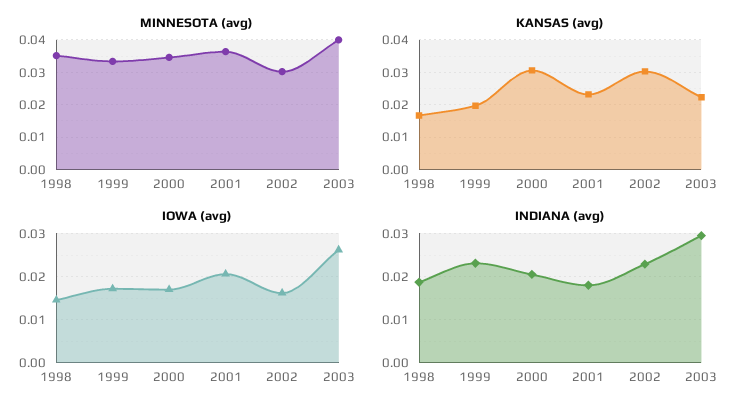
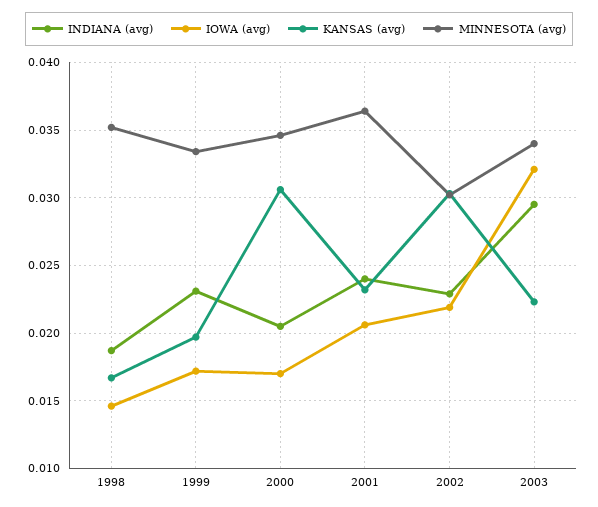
  {
    "MINNESOTA (avg)": {
      "1998": 0.035,
      "1999": 0.0335,
      "2000": 0.0345,
      "2001": 0.0365,
      "2002": 0.03,
-     "2003": 0.04
+     "2003": 0.034
    },
    "KANSAS (avg)": {
      "1998": 0.0165,
      "1999": 0.0195,
      "2000": 0.0305,
      "2001": 0.023,
      "2002": 0.0305,
      "2003": 0.0225
    },
    "IOWA (avg)": {
      "1998": 0.0145,
      "1999": 0.017,
      "2000": 0.017,
      "2001": 0.0205,
-     "2002": 0.016,
+     "2002": 0.022,
-     "2003": 0.026
+     "2003": 0.032
    },
    "INDIANA (avg)": {
      "1998": 0.0185,
      "1999": 0.023,
      "2000": 0.0205,
-     "2001": 0.018,
+     "2001": 0.024,
      "2002": 0.023,
      "2003": 0.0295
    }
  }

